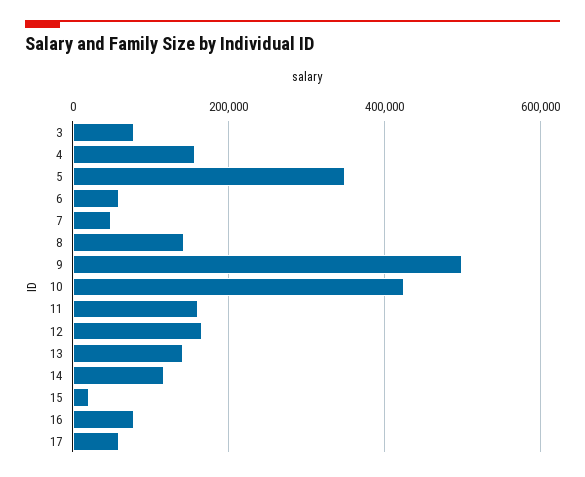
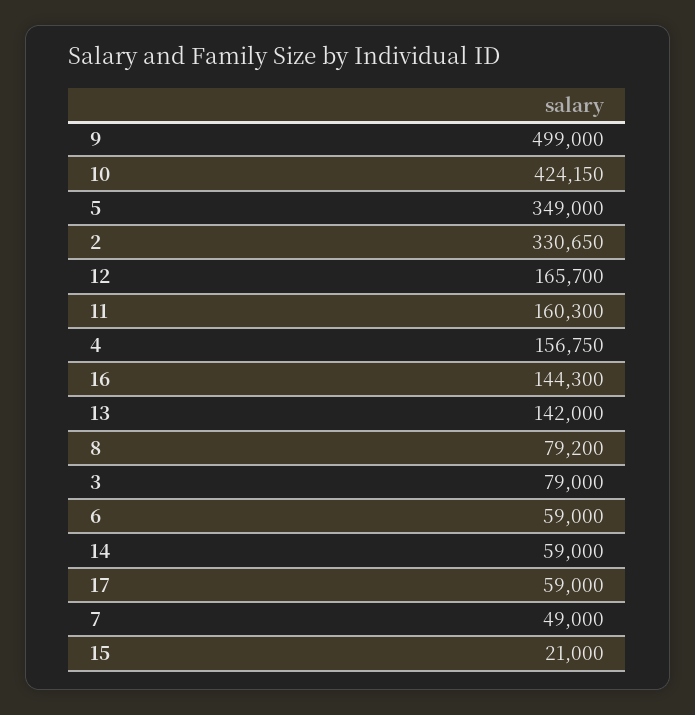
  {
    "3": 79000,
    "4": 156750,
    "5": 349000,
    "6": 59000,
    "7": 49000,
-   "8": 140000,
+   "8": 79200,
    "9": 499000,
    "10": 424150,
    "11": 160300,
    "12": 165700,
    "13": 142000,
-   "14": 120000,
+   "14": 59000,
    "15": 21000,
-   "16": 80000,
+   "16": 144300,
-   "17": 59000
+   "17": 59000,
+   "2": 330650
  }

